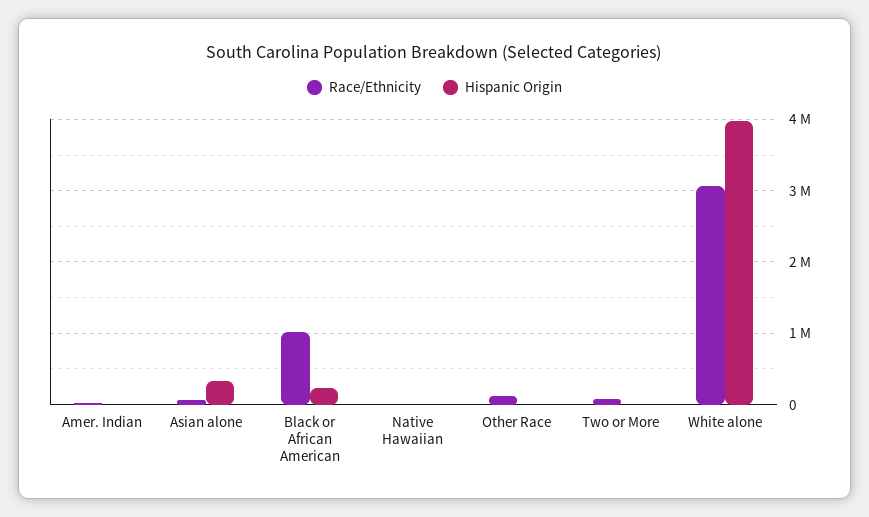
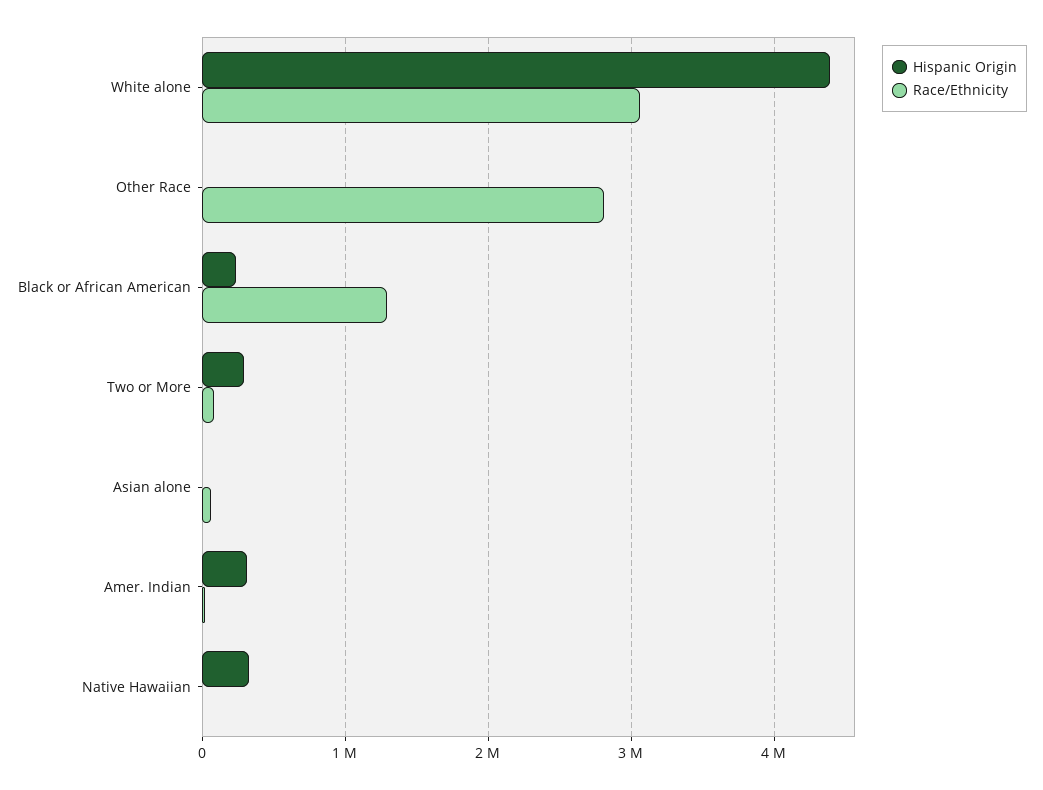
  {
    "Race/Ethnicity": {
      "Amer. Indian": 0,
      "Asian alone": 100000,
-     "Black or African American": 1000000,
+     "Black or African American": 1300000,
      "Native Hawaiian": 0,
-     "Other Race": 100000,
+     "Other Race": 2800000,
      "Two or More": 100000,
      "White alone": 3100000
    },
    "Hispanic Origin": {
-     "Amer. Indian": 0,
+     "Amer. Indian": 300000,
-     "Asian alone": 300000,
+     "Asian alone": 0,
      "Black or African American": 200000,
-     "Native Hawaiian": 0,
+     "Native Hawaiian": 300000,
      "Other Race": 0,
-     "Two or More": 0,
+     "Two or More": 300000,
-     "White alone": 4000000
+     "White alone": 4400000
    }
  }

